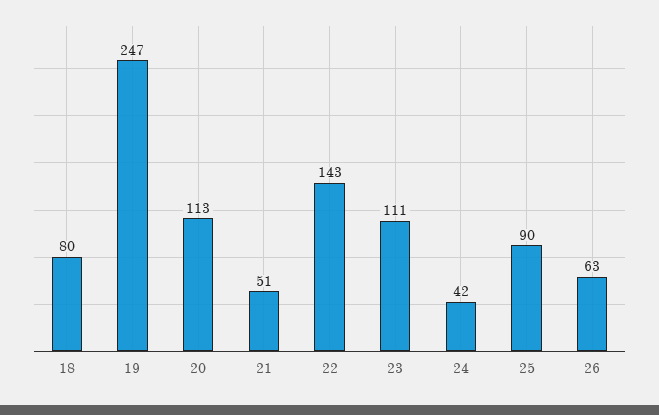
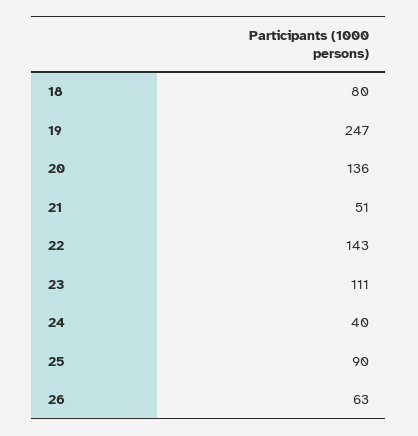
  {
    "18": 80,
    "19": 247,
-   "20": 113,
+   "20": 136,
    "21": 51,
    "22": 143,
    "23": 111,
-   "24": 42,
+   "24": 40,
    "25": 90,
    "26": 63
  }

